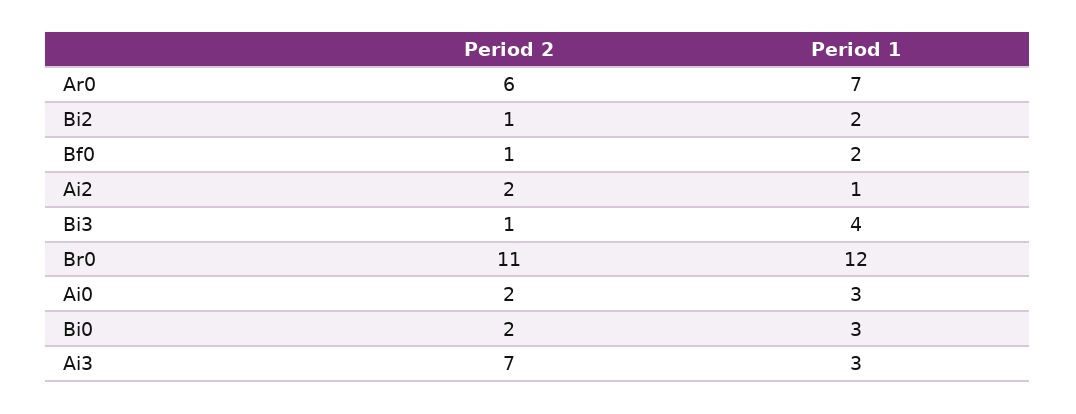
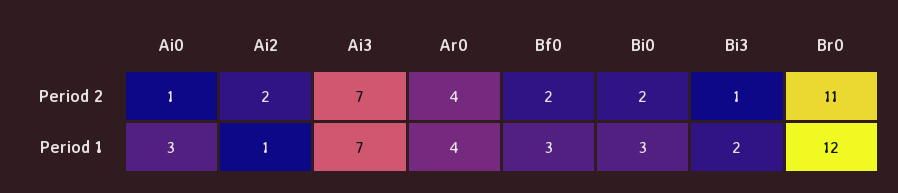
  {
    "Period 2": {
-     "Ar0": 6,
+     "Ar0": 4,
-     "Bi2": 1,
-     "Bf0": 1,
+     "Bf0": 2,
      "Ai2": 2,
      "Bi3": 1,
      "Br0": 11,
-     "Ai0": 2,
+     "Ai0": 1,
      "Bi0": 2,
      "Ai3": 7
    },
    "Period 1": {
-     "Ar0": 7,
+     "Ar0": 4,
-     "Bi2": 2,
-     "Bf0": 2,
+     "Bf0": 3,
      "Ai2": 1,
-     "Bi3": 4,
+     "Bi3": 2,
      "Br0": 12,
      "Ai0": 3,
      "Bi0": 3,
-     "Ai3": 3
+     "Ai3": 7
    }
  }

